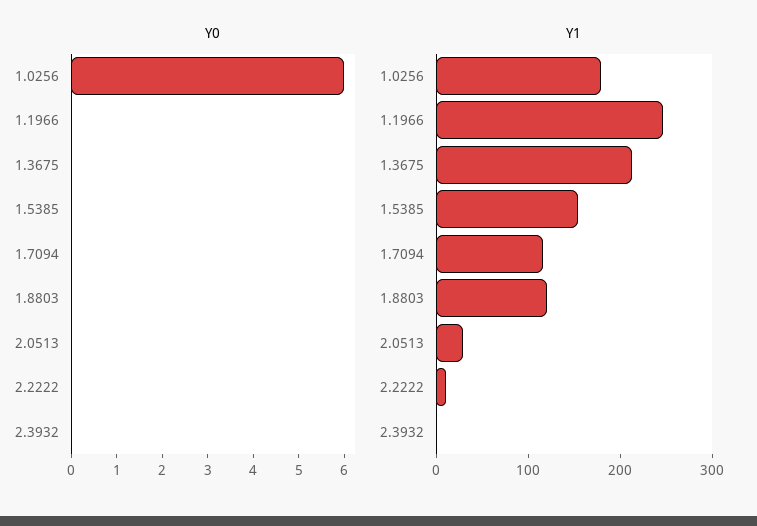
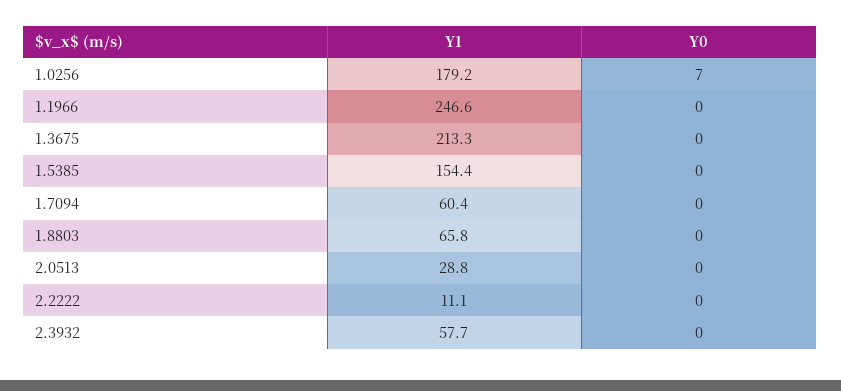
  {
    "Y0": {
-     "1.0256": 6,
+     "1.0256": 7,
      "1.1966": 0,
      "1.3675": 0,
      "1.5385": 0,
      "1.7094": 0,
      "1.8803": 0,
      "2.0513": 0,
      "2.2222": 0,
      "2.3932": 0
    },
    "Y1": {
      "1.0256": 179.2,
      "1.1966": 246.6,
      "1.3675": 213.3,
      "1.5385": 154.4,
-     "1.7094": 120,
+     "1.7094": 60.4,
-     "1.8803": 120,
+     "1.8803": 65.8,
      "2.0513": 28.8,
      "2.2222": 11.1,
-     "2.3932": 0
+     "2.3932": 57.7
    }
  }

